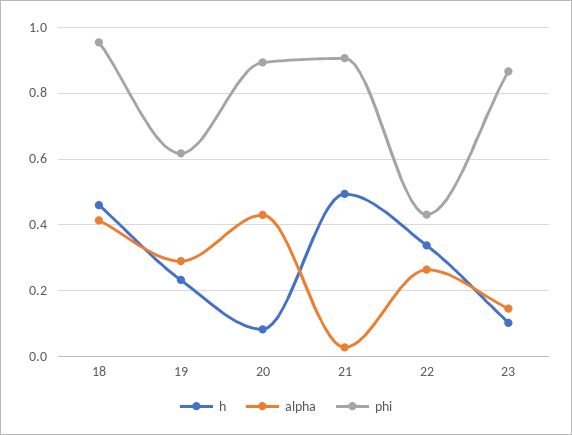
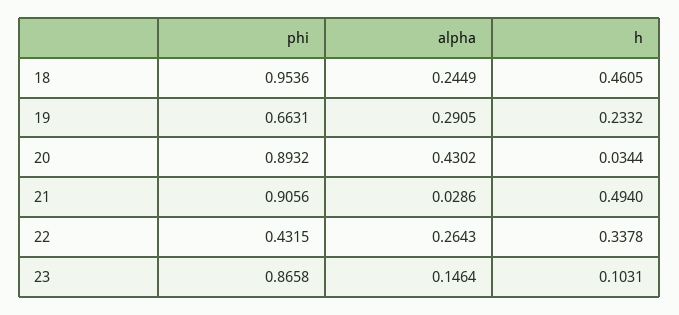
  {
    "h": {
      "18": 0.4605,
      "19": 0.2332,
-     "20": 0.08,
+     "20": 0.0344,
      "21": 0.494,
      "22": 0.3378,
      "23": 0.1031
    },
    "alpha": {
-     "18": 0.42,
+     "18": 0.2449,
      "19": 0.2905,
      "20": 0.4302,
      "21": 0.0286,
      "22": 0.2643,
      "23": 0.1464
    },
    "phi": {
      "18": 0.9536,
-     "19": 0.62,
+     "19": 0.6631,
      "20": 0.8932,
      "21": 0.9056,
      "22": 0.4315,
      "23": 0.8658
    }
  }

